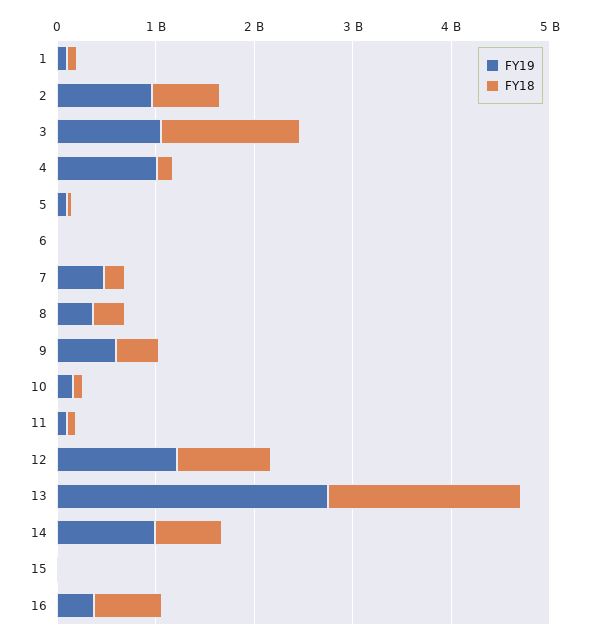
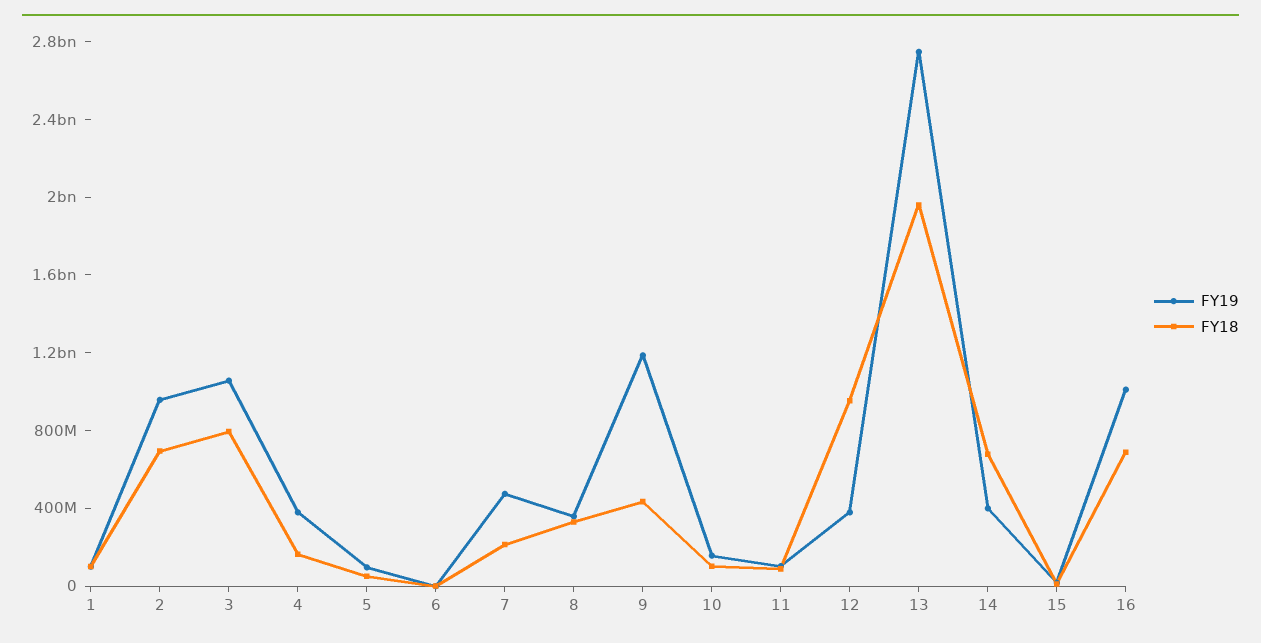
  {
    "FY19": {
      "1": 100000000,
      "2": 1000000000,
      "3": 1100000000,
-     "4": 1000000000,
+     "4": 400000000,
      "5": 100000000,
      "6": 0,
      "7": 500000000,
      "8": 400000000,
-     "9": 600000000,
+     "9": 1200000000,
      "10": 200000000,
      "11": 100000000,
-     "12": 1200000000,
+     "12": 400000000,
      "13": 2700000000,
-     "14": 1000000000,
+     "14": 400000000,
      "15": 0,
-     "16": 400000000
+     "16": 1000000000
    },
    "FY18": {
      "1": 100000000,
      "2": 700000000,
-     "3": 1400000000,
+     "3": 800000000,
      "4": 200000000,
      "5": 100000000,
      "6": 0,
      "7": 200000000,
      "8": 300000000,
      "9": 400000000,
      "10": 100000000,
      "11": 100000000,
      "12": 1000000000,
      "13": 2000000000,
      "14": 700000000,
      "15": 0,
      "16": 700000000
    }
  }

